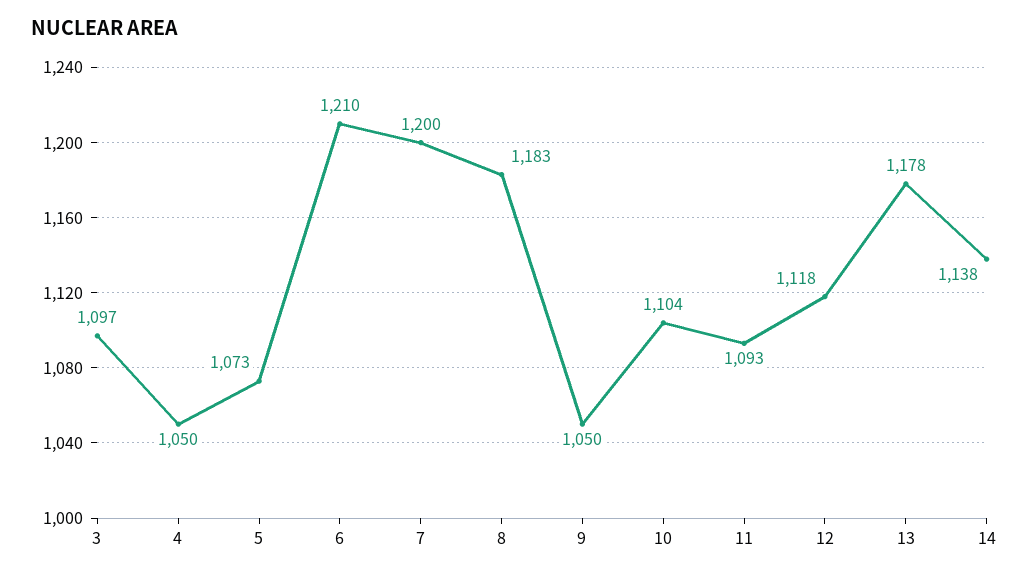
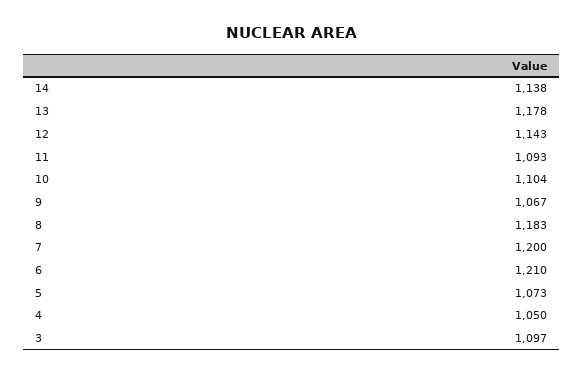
  {
    "3": 1097,
    "4": 1050,
    "5": 1073,
    "6": 1210,
    "7": 1200,
    "8": 1183,
-   "9": 1050,
+   "9": 1067,
    "10": 1104,
    "11": 1093,
-   "12": 1118,
+   "12": 1143,
    "13": 1178,
    "14": 1138
  }

